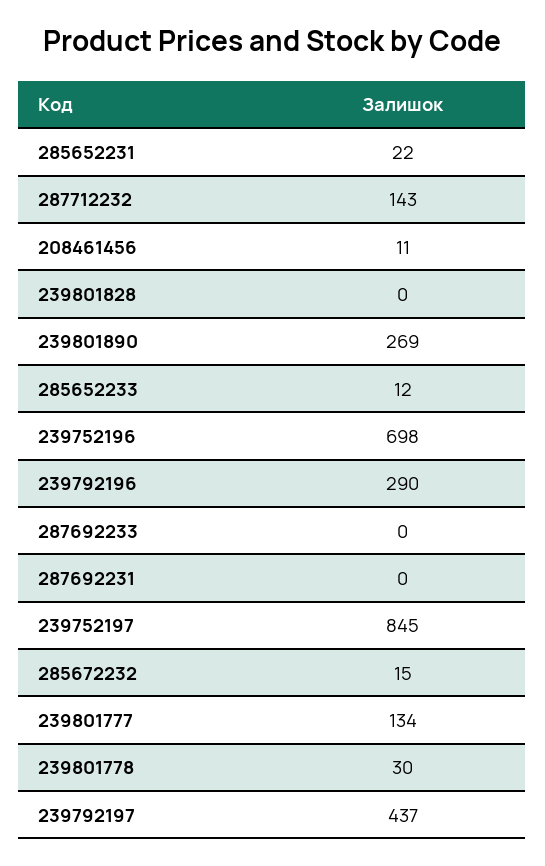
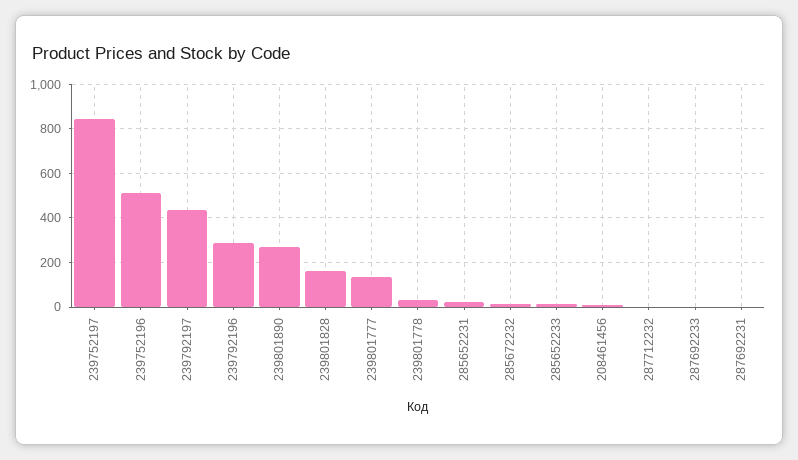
  {
    "285652231": 22,
-   "287712232": 143,
+   "287712232": 0,
    "208461456": 11,
-   "239801828": 0,
+   "239801828": 150,
    "239801890": 269,
    "285652233": 12,
-   "239752196": 698,
+   "239752196": 500,
    "239792196": 290,
    "287692233": 0,
    "287692231": 0,
    "239752197": 845,
    "285672232": 15,
    "239801777": 134,
    "239801778": 30,
    "239792197": 437
  }

